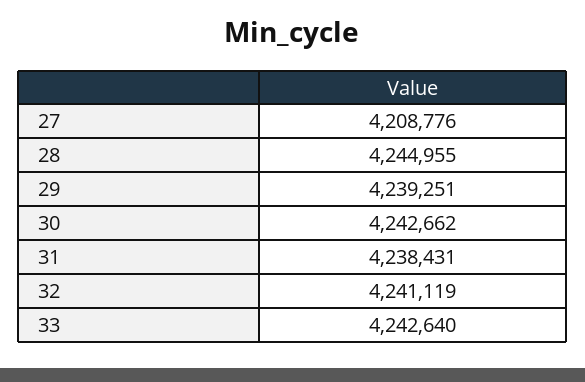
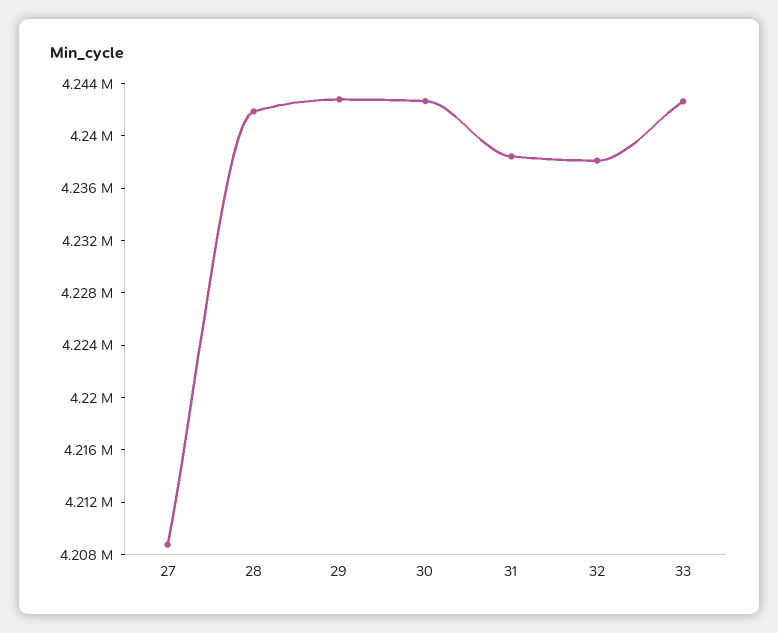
  {
    "27": 4208776,
-   "28": 4244955,
+   "28": 4242000,
-   "29": 4239251,
+   "29": 4243000,
    "30": 4242662,
    "31": 4238431,
-   "32": 4241119,
+   "32": 4238000,
    "33": 4242640
  }

